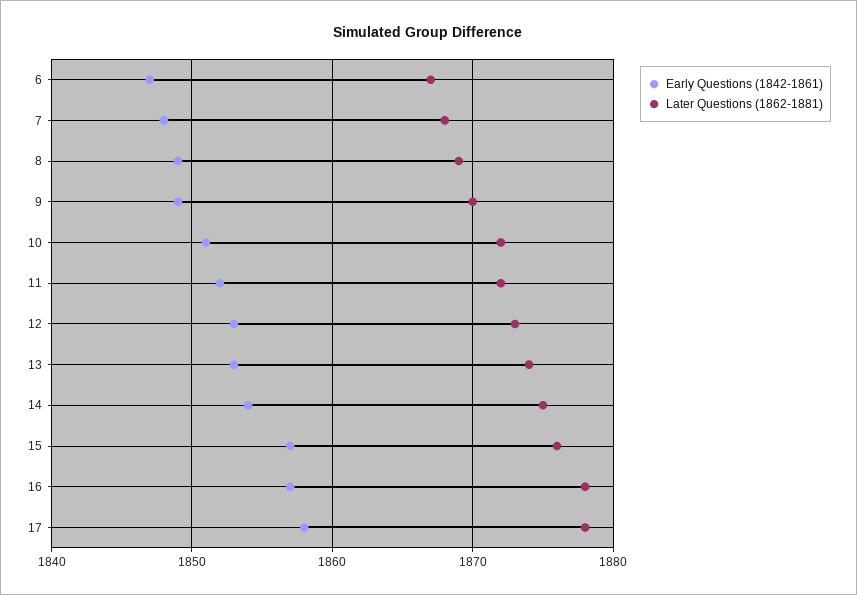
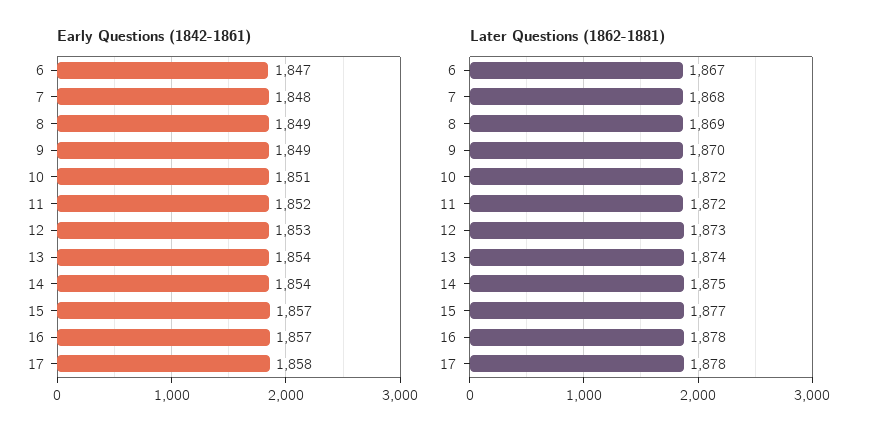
  {
    "Early Questions (1842-1861)": {
      "6": 1847,
      "7": 1848,
      "8": 1849,
      "9": 1849,
      "10": 1851,
      "11": 1852,
      "12": 1853,
-     "13": 1853,
+     "13": 1854,
      "14": 1854,
      "15": 1857,
      "16": 1857,
      "17": 1858
    },
    "Later Questions (1862-1881)": {
      "6": 1867,
      "7": 1868,
      "8": 1869,
      "9": 1870,
      "10": 1872,
      "11": 1872,
      "12": 1873,
      "13": 1874,
      "14": 1875,
-     "15": 1876,
+     "15": 1877,
      "16": 1878,
      "17": 1878
    }
  }

